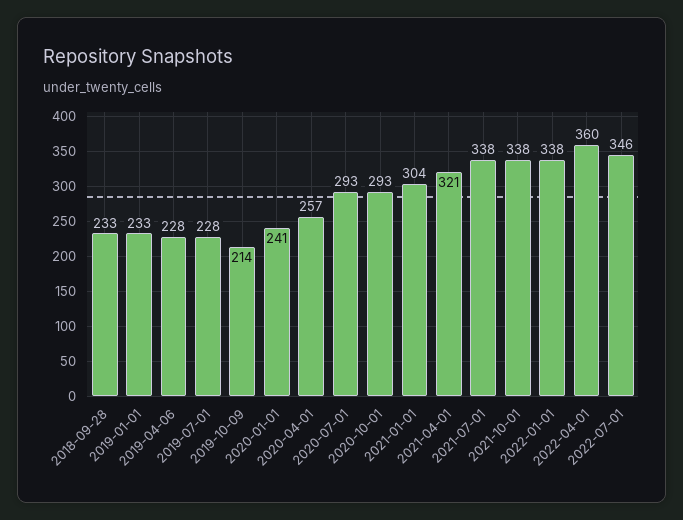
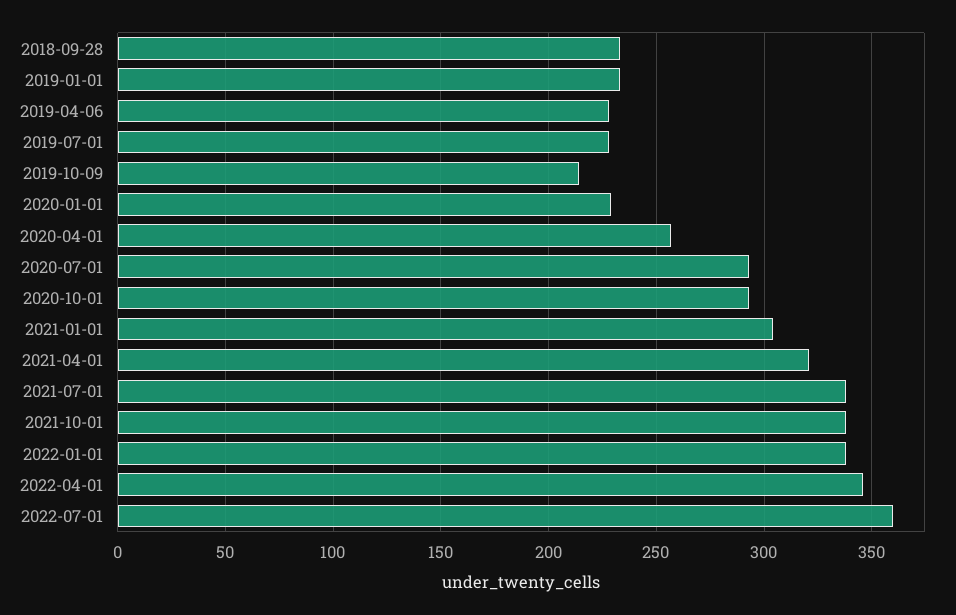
  {
    "2018-09-28": 233,
    "2019-01-01": 233,
    "2019-04-06": 228,
    "2019-07-01": 228,
    "2019-10-09": 214,
-   "2020-01-01": 241,
+   "2020-01-01": 230,
    "2020-04-01": 257,
    "2020-07-01": 293,
    "2020-10-01": 293,
    "2021-01-01": 304,
    "2021-04-01": 321,
    "2021-07-01": 338,
    "2021-10-01": 338,
    "2022-01-01": 338,
-   "2022-04-01": 360,
+   "2022-04-01": 345,
-   "2022-07-01": 346
+   "2022-07-01": 360
  }

